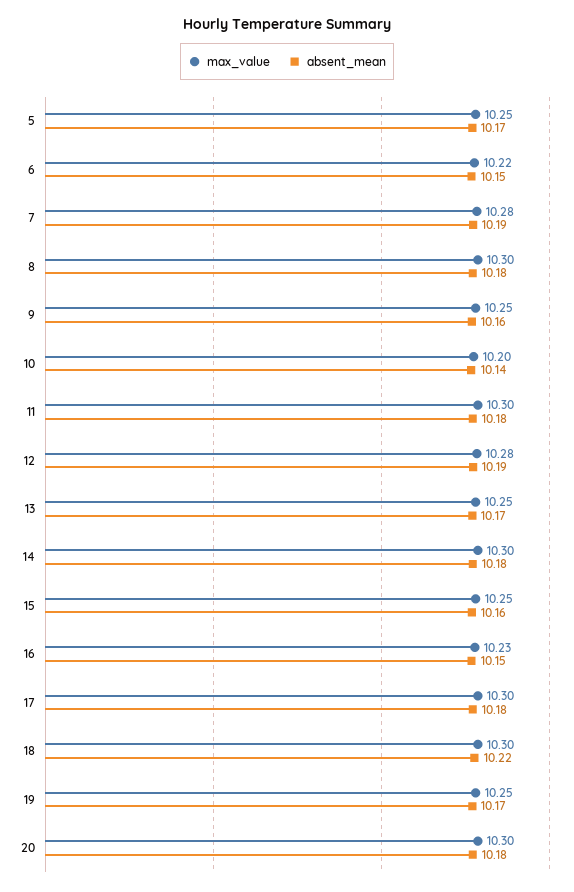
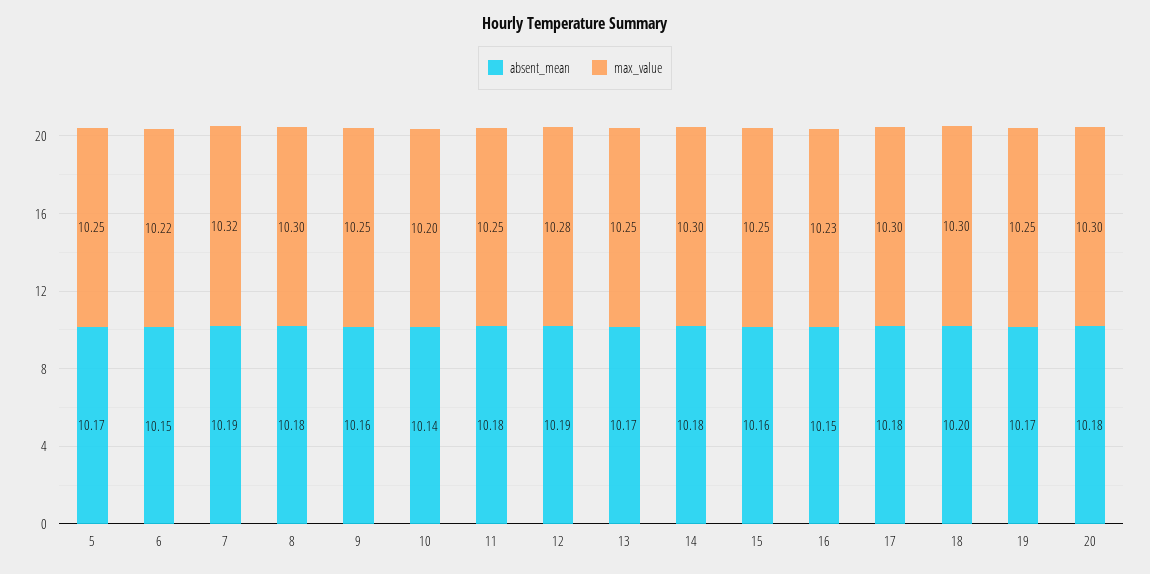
  {
    "max_value": {
      "5": 10.25,
      "6": 10.22,
-     "7": 10.28,
+     "7": 10.32,
      "8": 10.3,
      "9": 10.25,
      "10": 10.2,
-     "11": 10.3,
+     "11": 10.25,
      "12": 10.28,
      "13": 10.25,
      "14": 10.3,
      "15": 10.25,
      "16": 10.23,
      "17": 10.3,
      "18": 10.3,
      "19": 10.25,
      "20": 10.3
    },
    "absent_mean": {
      "5": 10.17,
      "6": 10.15,
      "7": 10.19,
      "8": 10.18,
      "9": 10.16,
      "10": 10.14,
      "11": 10.18,
      "12": 10.19,
      "13": 10.17,
      "14": 10.18,
      "15": 10.16,
      "16": 10.15,
      "17": 10.18,
-     "18": 10.22,
+     "18": 10.2,
      "19": 10.17,
      "20": 10.18
    }
  }

